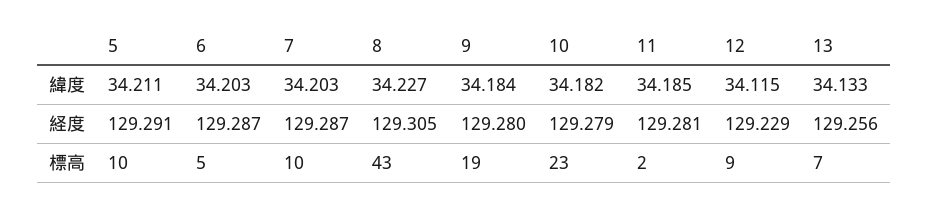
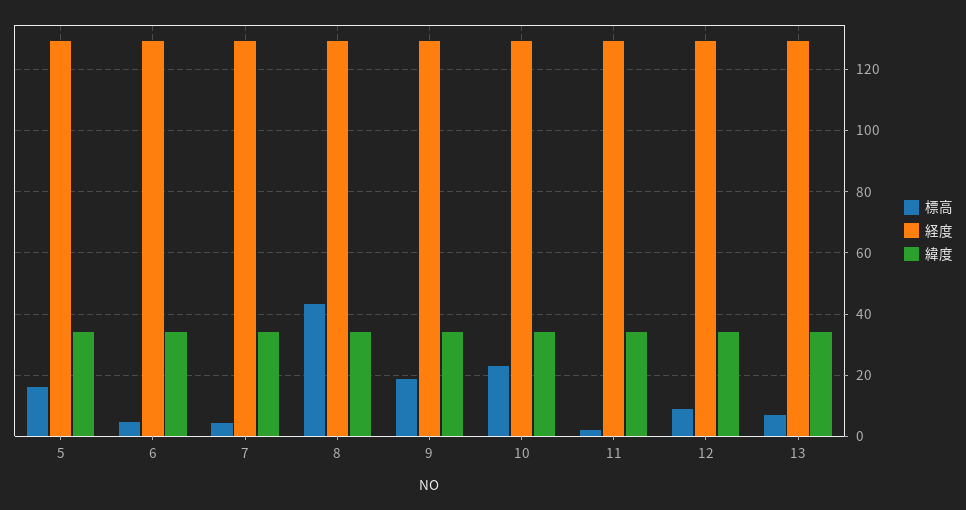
  {
    "緯度": {
      "5": 34.211,
      "6": 34.203,
      "7": 34.203,
      "8": 34.227,
      "9": 34.184,
      "10": 34.182,
      "11": 34.185,
      "12": 34.115,
      "13": 34.133
    },
    "経度": {
      "5": 129.291,
      "6": 129.287,
      "7": 129.287,
      "8": 129.305,
      "9": 129.28,
      "10": 129.279,
      "11": 129.281,
      "12": 129.229,
      "13": 129.256
    },
    "標高": {
-     "5": 10,
+     "5": 16,
      "6": 5,
-     "7": 10,
+     "7": 4,
      "8": 43,
      "9": 19,
      "10": 23,
      "11": 2,
      "12": 9,
      "13": 7
    }
  }

